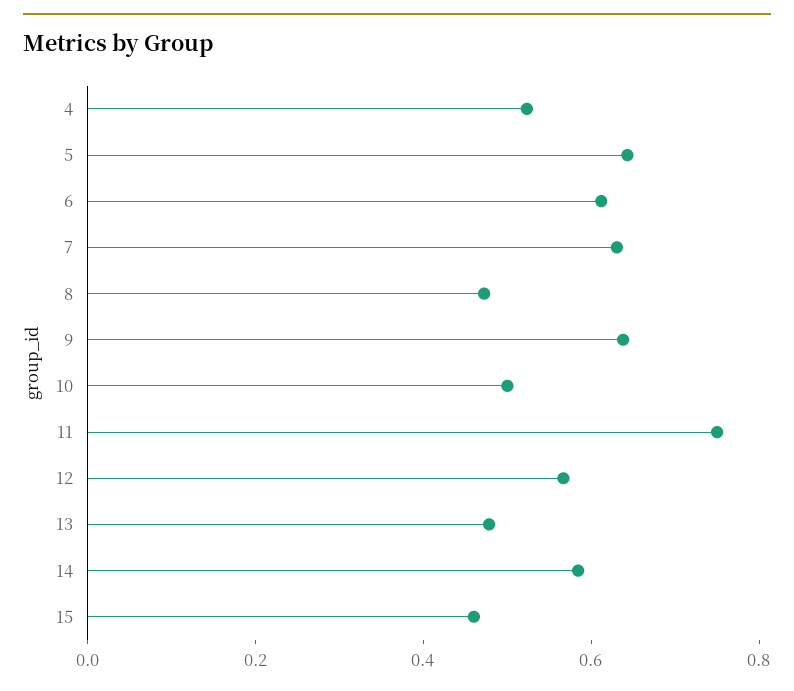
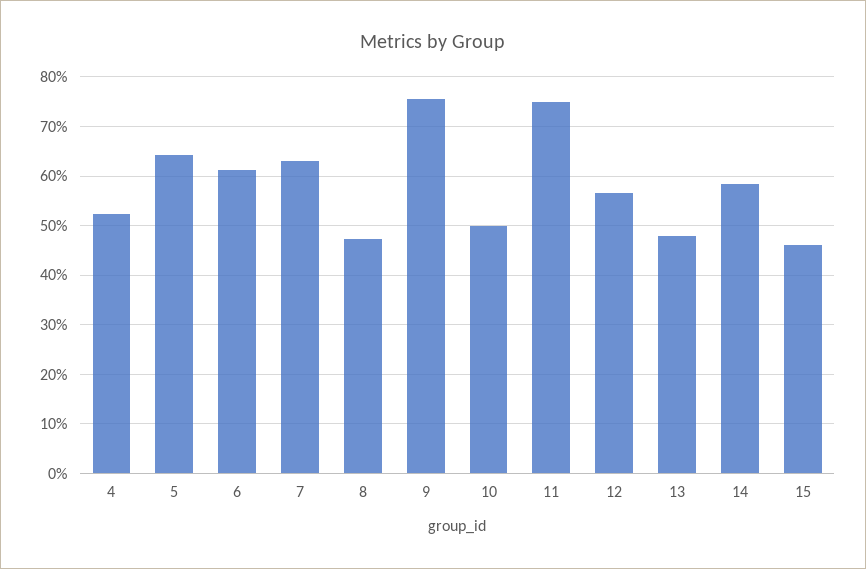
  {
    "4": 0.52,
    "5": 0.64,
    "6": 0.62,
    "7": 0.64,
    "8": 0.48,
-   "9": 0.65,
+   "9": 0.76,
    "10": 0.5,
    "11": 0.76,
    "12": 0.56,
    "13": 0.48,
    "14": 0.58,
    "15": 0.46
  }

